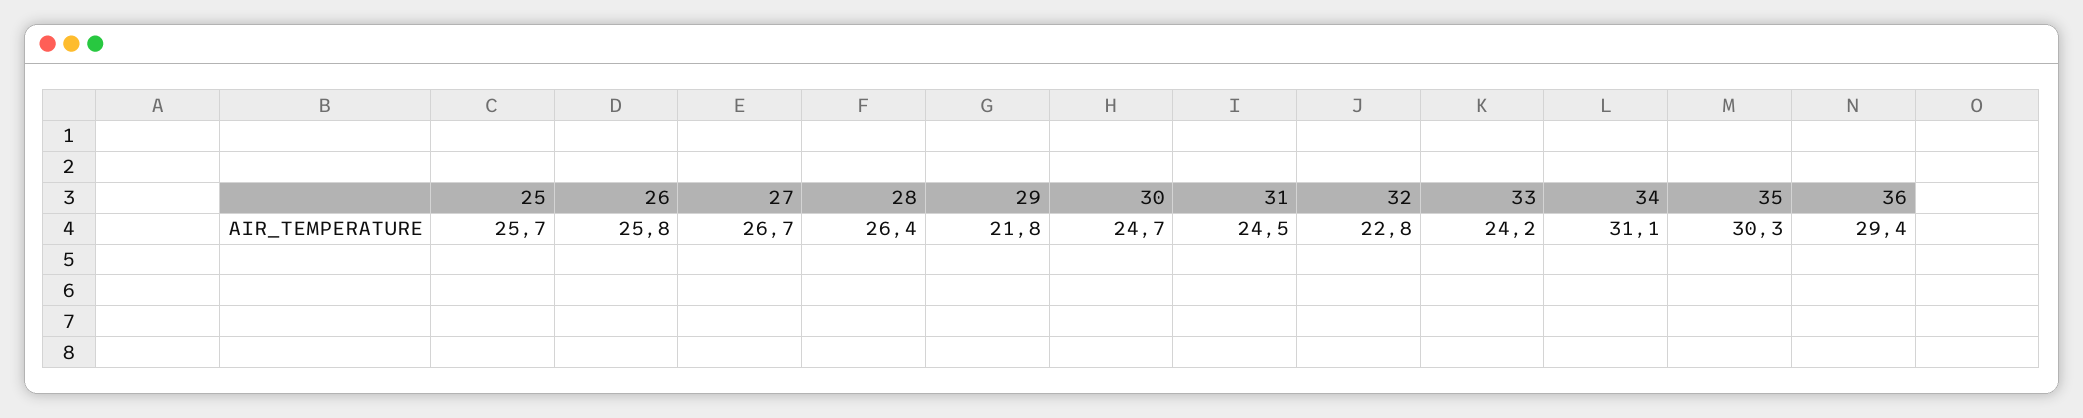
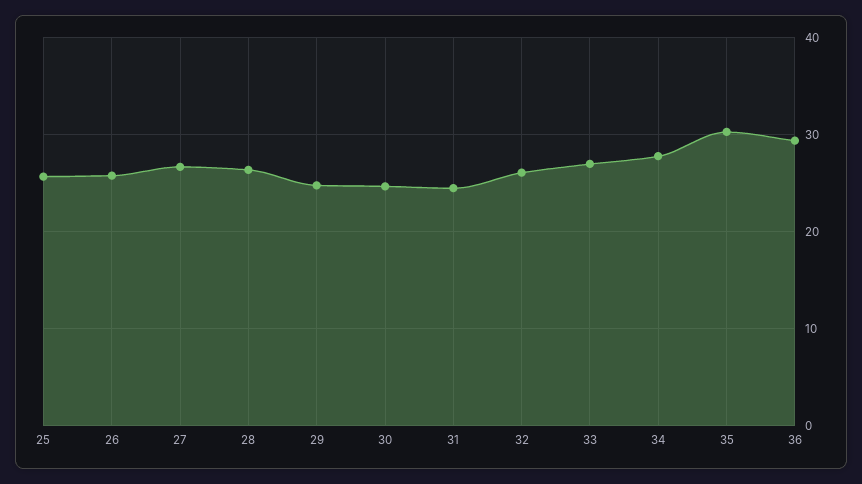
  {
    "25": 25.7,
    "26": 25.8,
    "27": 26.7,
    "28": 26.4,
-   "29": 21.8,
+   "29": 25,
    "30": 24.7,
    "31": 24.5,
-   "32": 22.8,
+   "32": 26,
-   "33": 24.2,
+   "33": 27,
-   "34": 31.1,
+   "34": 28,
    "35": 30.3,
    "36": 29.4
  }

